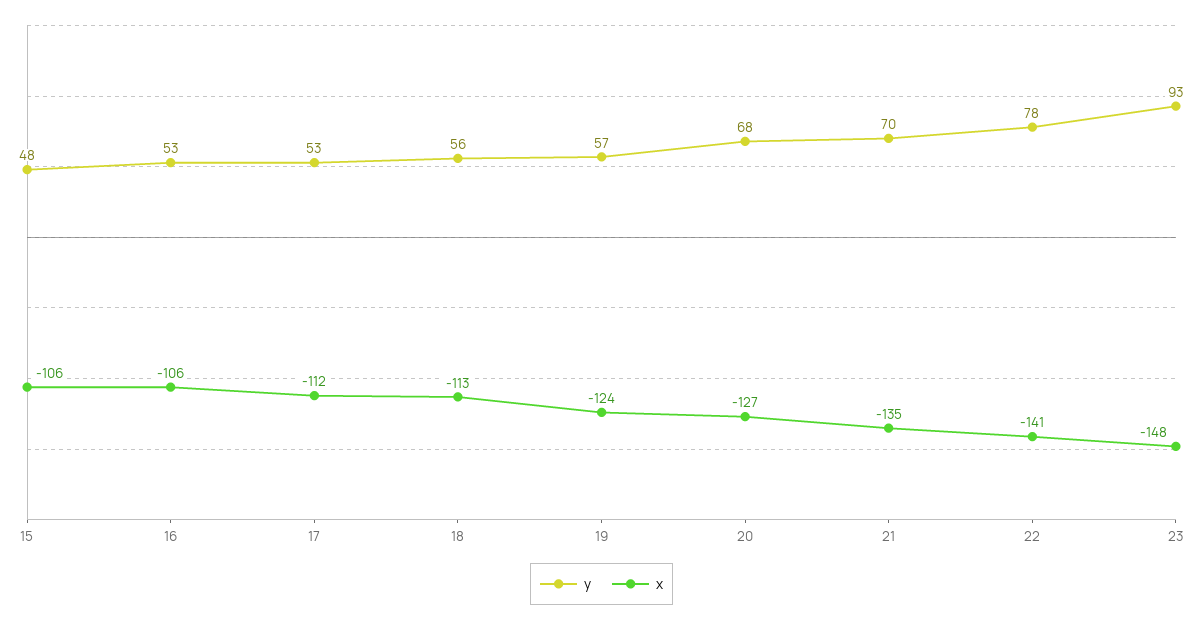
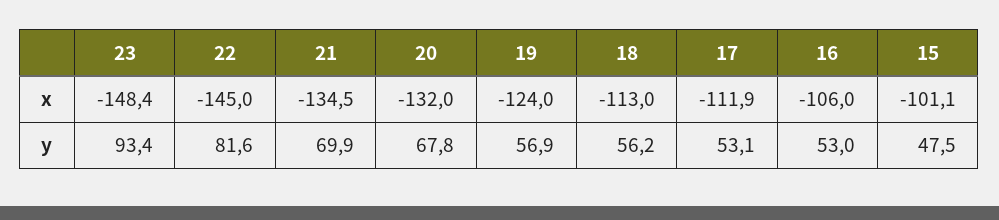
  {
    "y": {
      "15": 47.5,
      "16": 53,
      "17": 53.1,
      "18": 56.2,
      "19": 56.9,
      "20": 67.8,
      "21": 69.9,
-     "22": 78,
+     "22": 81.6,
      "23": 93.4
    },
    "x": {
-     "15": -106,
+     "15": -101.1,
      "16": -106,
      "17": -111.9,
      "18": -113,
      "19": -124,
-     "20": -127,
+     "20": -132,
      "21": -134.5,
-     "22": -141,
+     "22": -145,
      "23": -148.4
    }
  }

